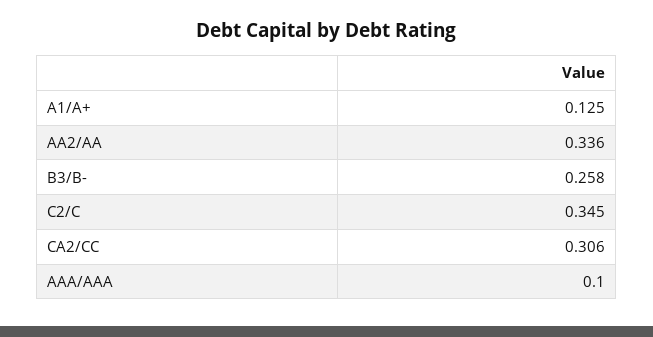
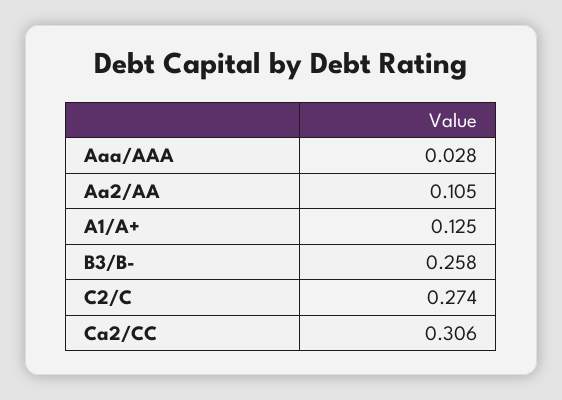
  {
    "A1/A+": 0.125,
-   "AA2/AA": 0.336,
+   "AA2/AA": 0.105,
    "B3/B-": 0.258,
-   "C2/C": 0.345,
+   "C2/C": 0.274,
    "CA2/CC": 0.306,
-   "AAA/AAA": 0.1
+   "AAA/AAA": 0.028
  }

